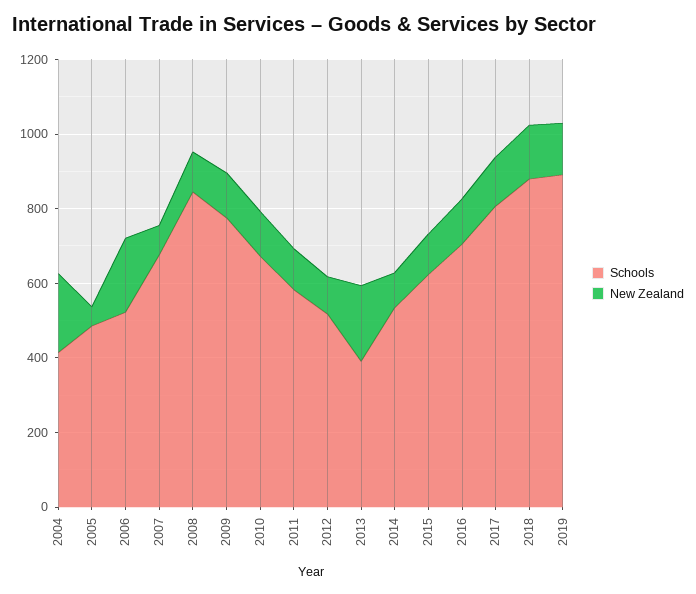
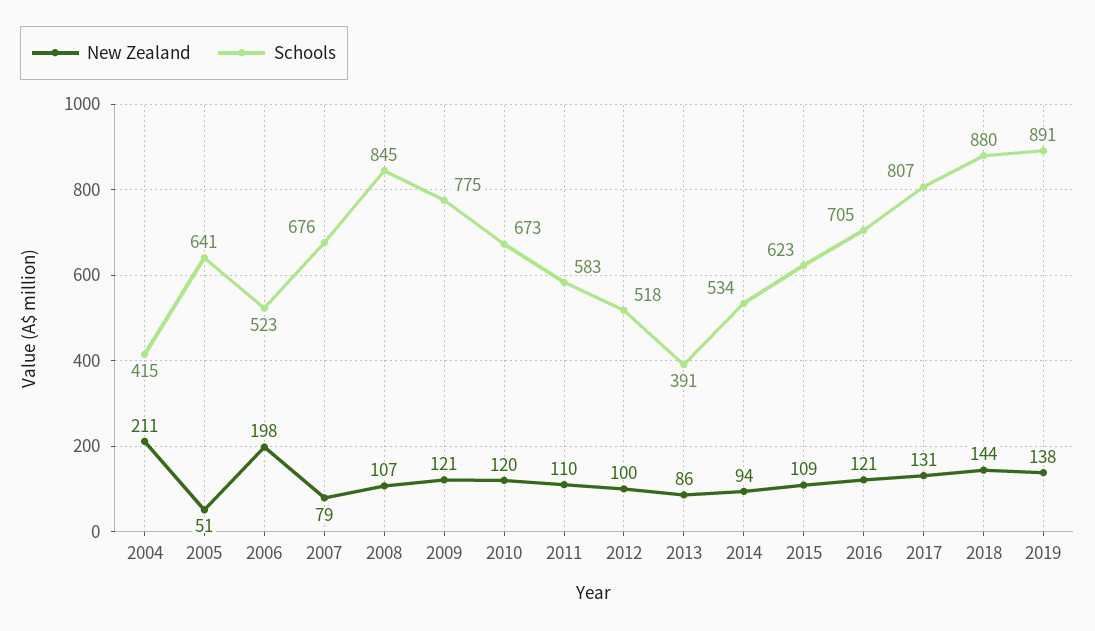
  {
    "Schools": {
      "2004": 415,
-     "2005": 500,
+     "2005": 641,
      "2006": 523,
      "2007": 676,
      "2008": 845,
      "2009": 775,
      "2010": 673,
      "2011": 583,
      "2012": 518,
      "2013": 391,
      "2014": 534,
      "2015": 623,
      "2016": 705,
      "2017": 807,
      "2018": 880,
      "2019": 891
    },
    "New Zealand": {
      "2004": 211,
      "2005": 51,
      "2006": 198,
      "2007": 79,
      "2008": 107,
      "2009": 121,
      "2010": 120,
      "2011": 110,
      "2012": 100,
-     "2013": 200,
+     "2013": 86,
      "2014": 94,
      "2015": 109,
      "2016": 121,
      "2017": 131,
      "2018": 144,
      "2019": 138
    }
  }

